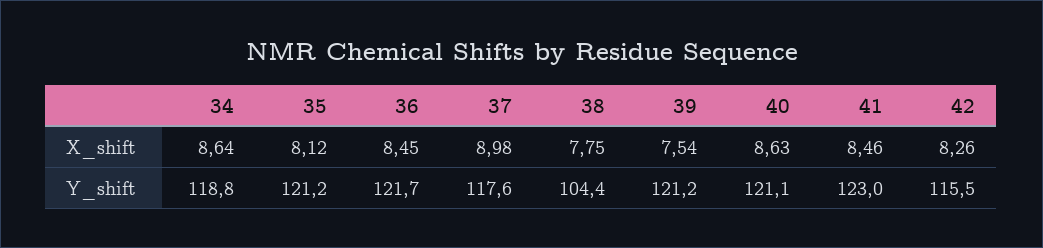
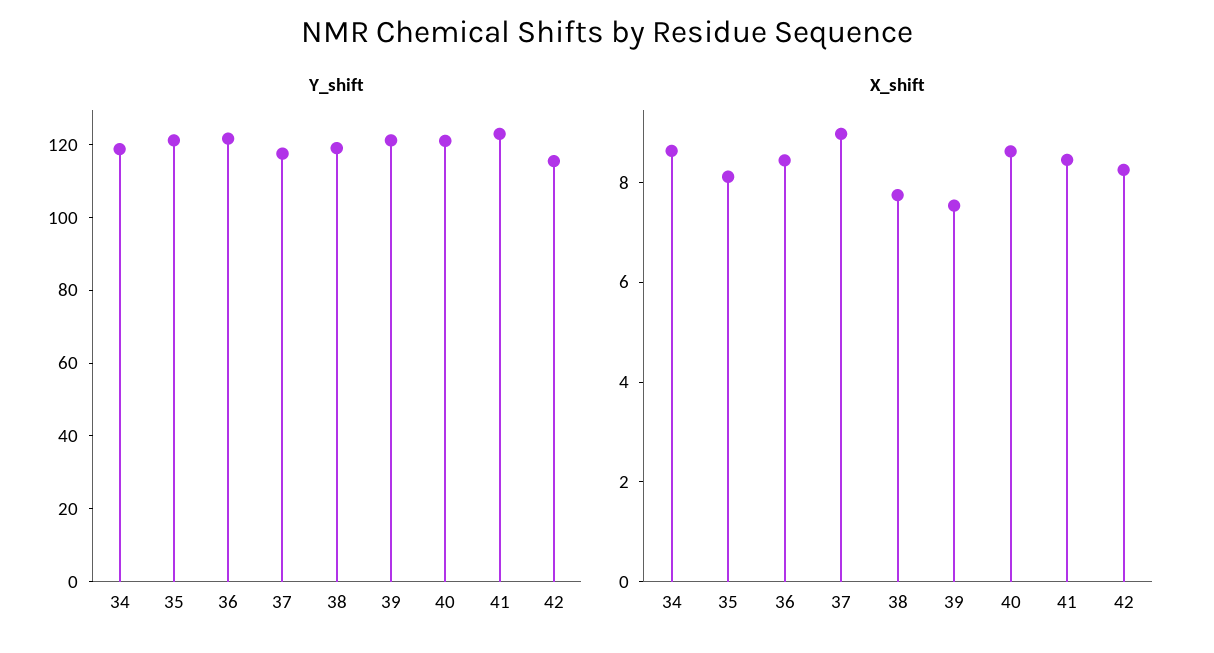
  {
    "X_shift": {
      "34": 8.64,
      "35": 8.12,
      "36": 8.45,
      "37": 8.98,
      "38": 7.75,
      "39": 7.54,
      "40": 8.63,
      "41": 8.46,
      "42": 8.26
    },
    "Y_shift": {
      "34": 118.8,
      "35": 121.2,
      "36": 121.7,
      "37": 117.6,
-     "38": 104.4,
+     "38": 120,
      "39": 121.2,
      "40": 121.1,
      "41": 123,
      "42": 115.5
    }
  }

